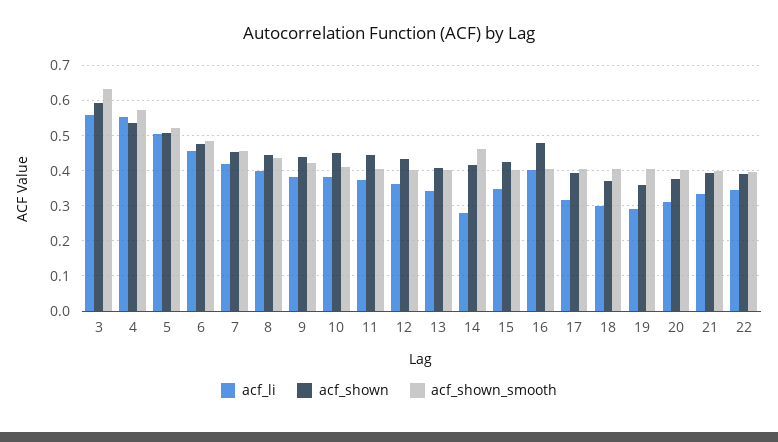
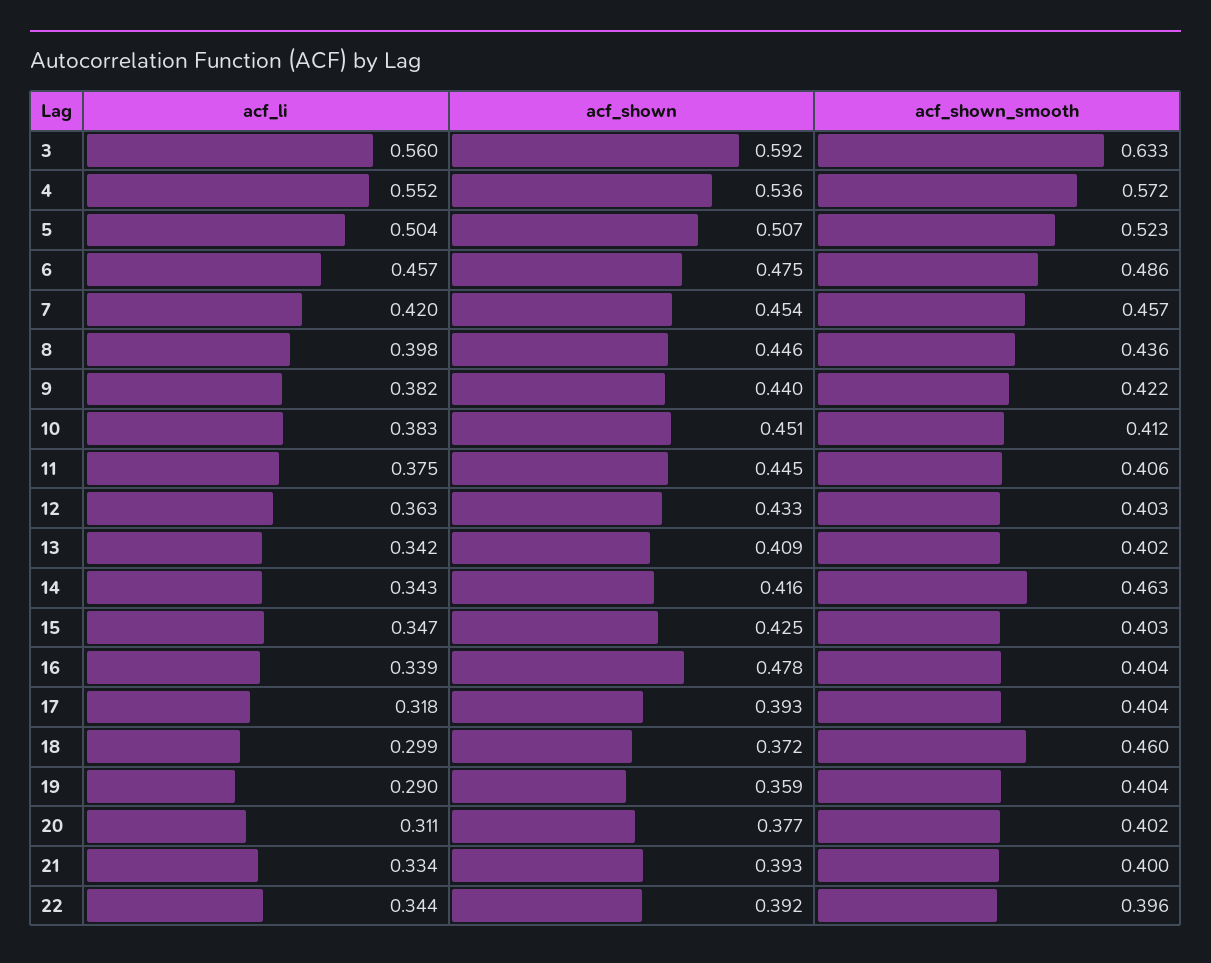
  {
    "acf_li": {
      "3": 0.56,
      "4": 0.552,
      "5": 0.504,
      "6": 0.457,
      "7": 0.42,
      "8": 0.398,
      "9": 0.382,
      "10": 0.383,
      "11": 0.375,
      "12": 0.363,
      "13": 0.342,
-     "14": 0.28,
+     "14": 0.343,
      "15": 0.347,
-     "16": 0.4,
+     "16": 0.339,
      "17": 0.318,
      "18": 0.299,
      "19": 0.29,
      "20": 0.311,
      "21": 0.334,
      "22": 0.344
    },
    "acf_shown": {
      "3": 0.592,
      "4": 0.536,
      "5": 0.507,
      "6": 0.475,
      "7": 0.454,
      "8": 0.446,
      "9": 0.44,
      "10": 0.451,
      "11": 0.445,
      "12": 0.433,
      "13": 0.409,
      "14": 0.416,
      "15": 0.425,
      "16": 0.478,
      "17": 0.393,
      "18": 0.372,
      "19": 0.359,
      "20": 0.377,
      "21": 0.393,
      "22": 0.392
    },
    "acf_shown_smooth": {
      "3": 0.633,
      "4": 0.572,
      "5": 0.523,
      "6": 0.486,
      "7": 0.457,
      "8": 0.436,
      "9": 0.422,
      "10": 0.412,
      "11": 0.406,
      "12": 0.403,
      "13": 0.402,
      "14": 0.463,
      "15": 0.403,
      "16": 0.404,
      "17": 0.404,
-     "18": 0.4,
+     "18": 0.46,
      "19": 0.404,
      "20": 0.402,
      "21": 0.4,
      "22": 0.396
    }
  }

